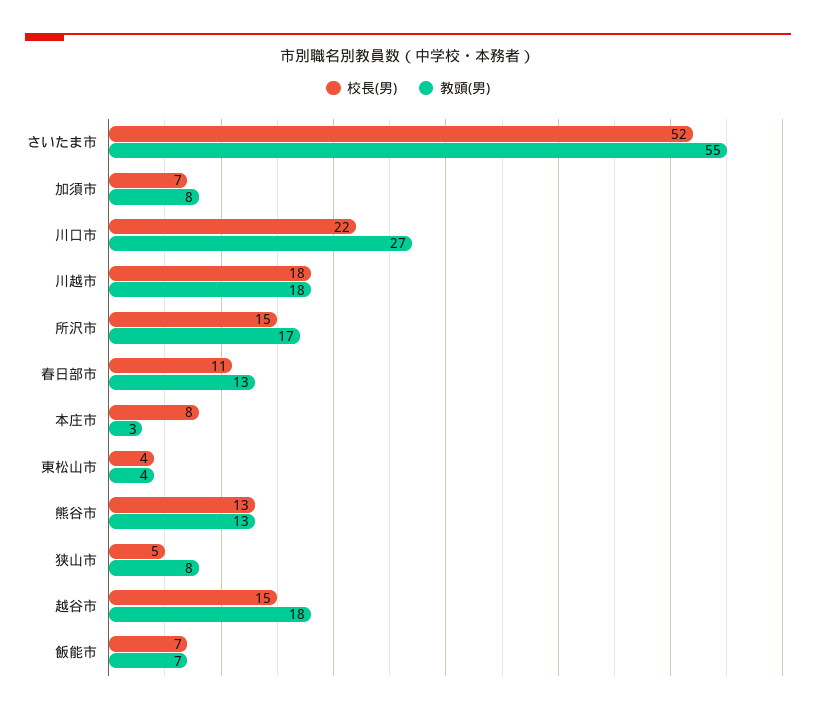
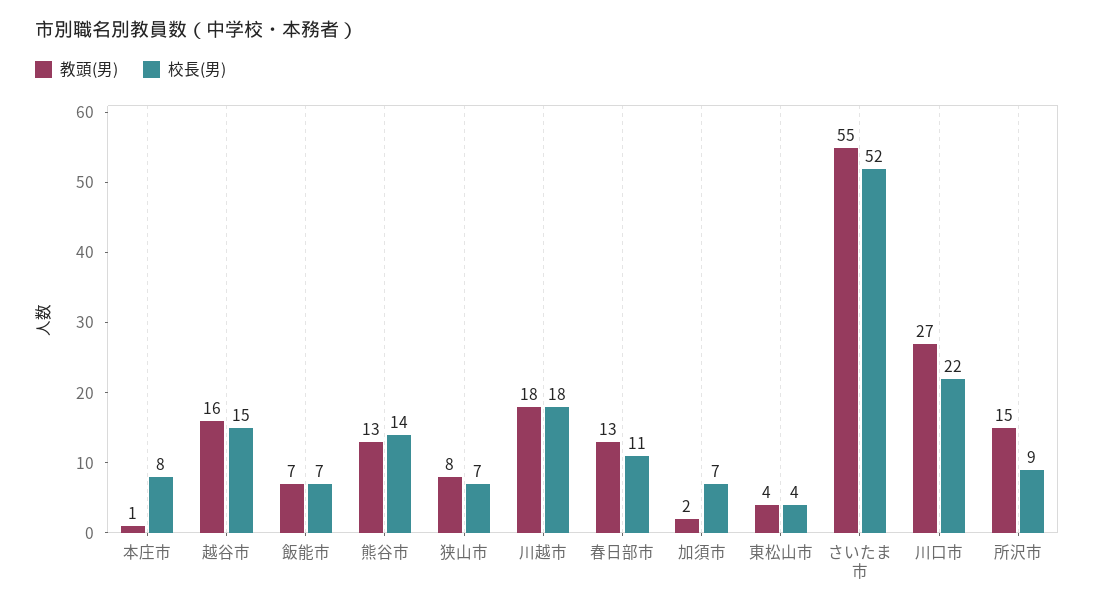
  {
    "校長(男)": {
      "さいたま市": 52,
      "加須市": 7,
      "川口市": 22,
      "川越市": 18,
-     "所沢市": 15,
+     "所沢市": 9,
      "春日部市": 11,
      "本庄市": 8,
      "東松山市": 4,
-     "熊谷市": 13,
+     "熊谷市": 14,
-     "狭山市": 5,
+     "狭山市": 7,
      "越谷市": 15,
      "飯能市": 7
    },
    "教頭(男)": {
      "さいたま市": 55,
-     "加須市": 8,
+     "加須市": 2,
      "川口市": 27,
      "川越市": 18,
-     "所沢市": 17,
+     "所沢市": 15,
      "春日部市": 13,
-     "本庄市": 3,
+     "本庄市": 1,
      "東松山市": 4,
      "熊谷市": 13,
      "狭山市": 8,
-     "越谷市": 18,
+     "越谷市": 16,
      "飯能市": 7
    }
  }

